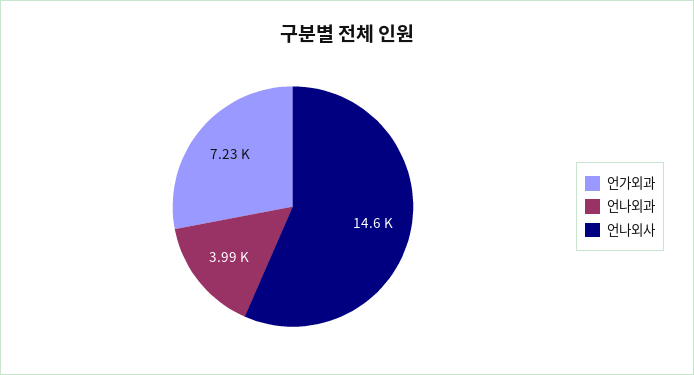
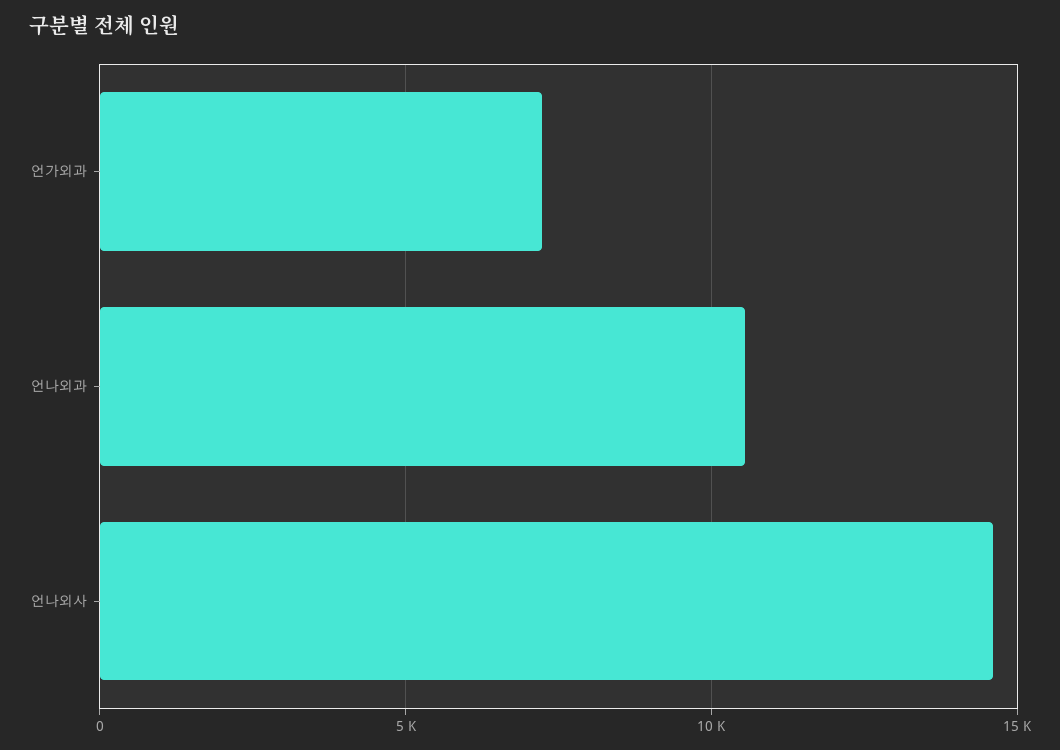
  {
    "언가외과": 7230,
-   "언나외과": 3990,
+   "언나외과": 10500,
    "언나외사": 14600
  }

